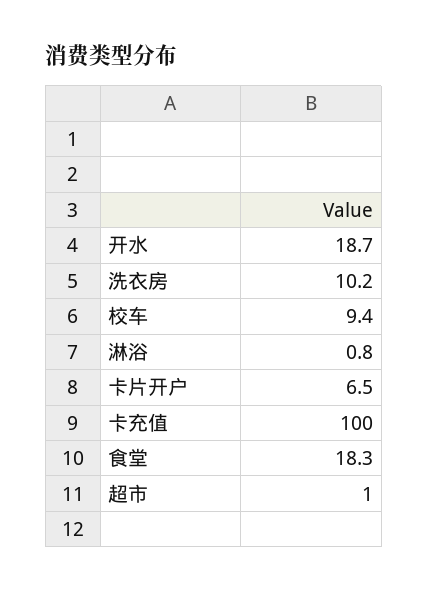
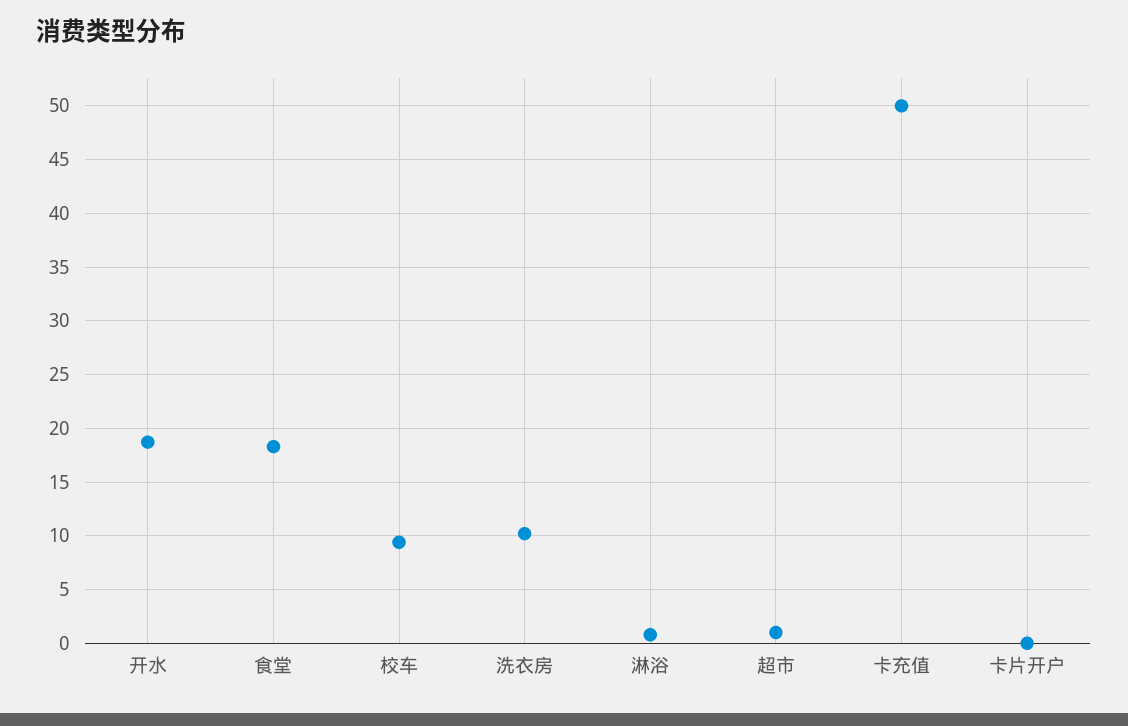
  {
    "开水": 18.7,
    "洗衣房": 10.2,
    "校车": 9.4,
    "淋浴": 0.8,
-   "卡片开户": 6.5,
+   "卡片开户": 0,
-   "卡充值": 100,
+   "卡充值": 50,
    "食堂": 18.3,
    "超市": 1
  }

